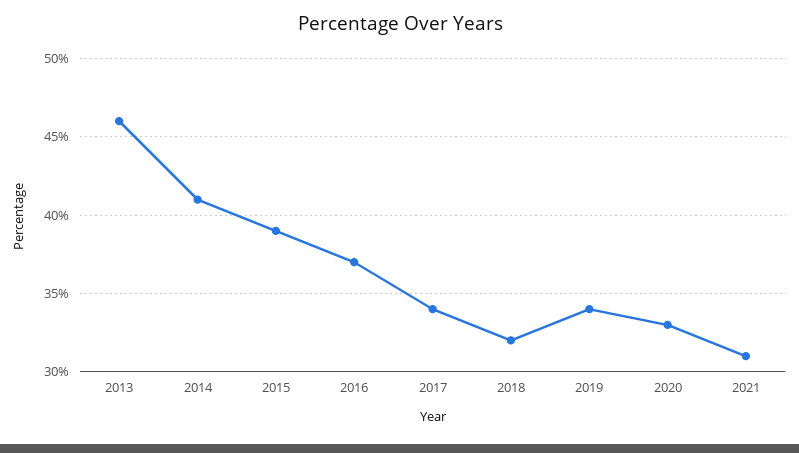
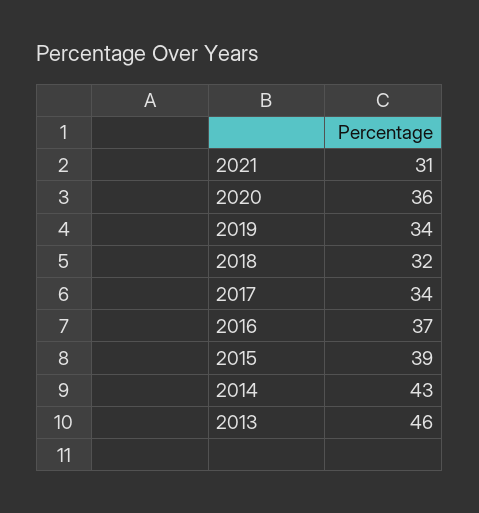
  {
    "2013": 46,
-   "2014": 41,
+   "2014": 43,
    "2015": 39,
    "2016": 37,
    "2017": 34,
    "2018": 32,
    "2019": 34,
-   "2020": 33,
+   "2020": 36,
    "2021": 31
  }

